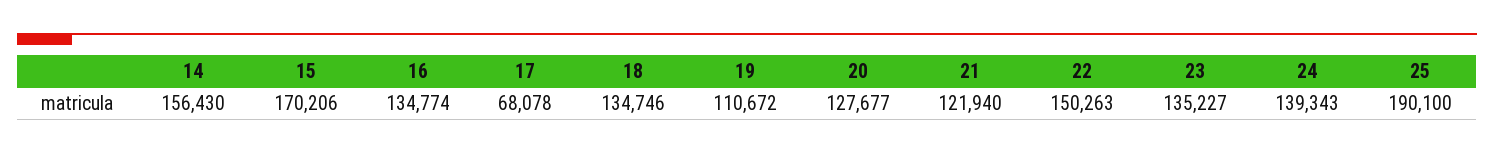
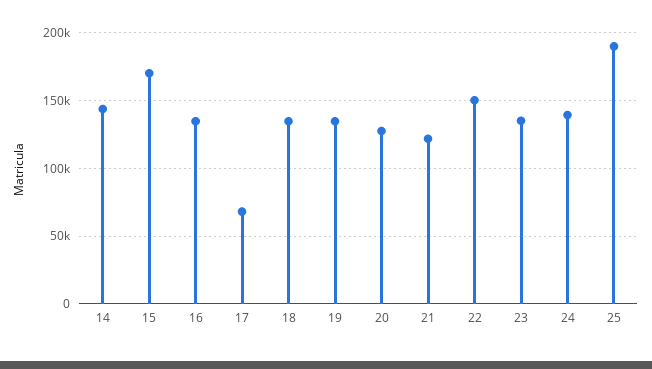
  {
-   "14": 156430,
+   "14": 145000,
    "15": 170206,
    "16": 134774,
    "17": 68078,
    "18": 134746,
-   "19": 110672,
+   "19": 135000,
    "20": 127677,
    "21": 121940,
    "22": 150263,
    "23": 135227,
    "24": 139343,
    "25": 190100
  }

